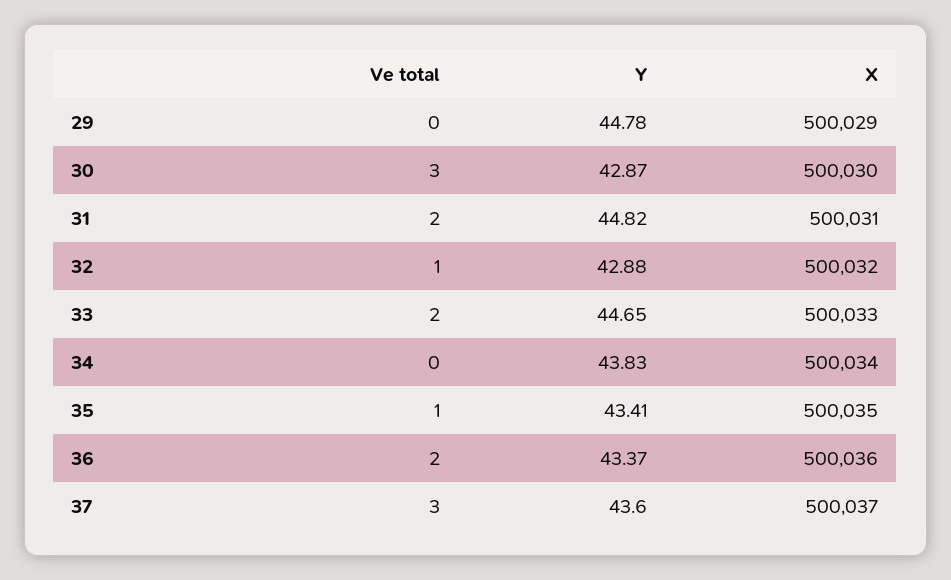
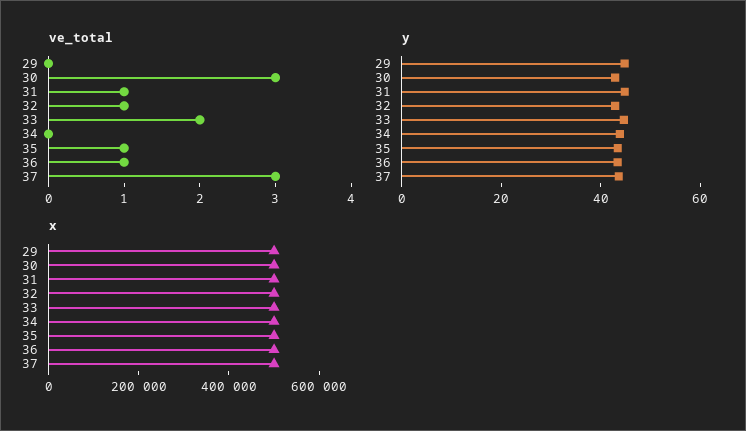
  {
    "Ve total": {
      "29": 0,
      "30": 3,
-     "31": 2,
+     "31": 1,
      "32": 1,
      "33": 2,
      "34": 0,
      "35": 1,
-     "36": 2,
+     "36": 1,
      "37": 3
    },
    "Y": {
      "29": 44.78,
      "30": 42.87,
      "31": 44.82,
      "32": 42.88,
      "33": 44.65,
      "34": 43.83,
      "35": 43.41,
      "36": 43.37,
      "37": 43.6
    },
    "X": {
      "29": 500029,
      "30": 500030,
      "31": 500031,
      "32": 500032,
      "33": 500033,
      "34": 500034,
      "35": 500035,
      "36": 500036,
      "37": 500037
    }
  }

